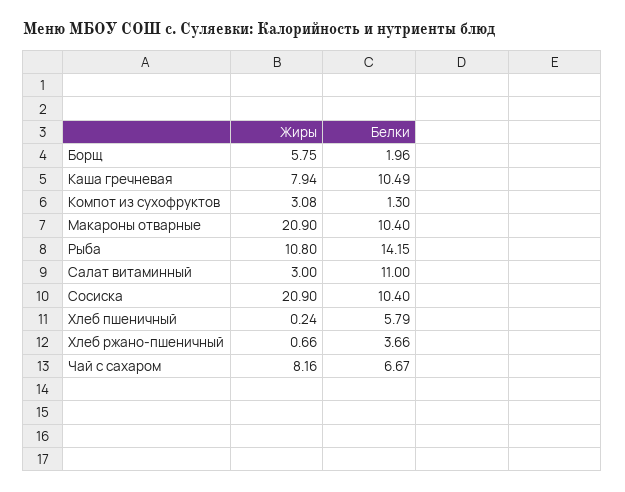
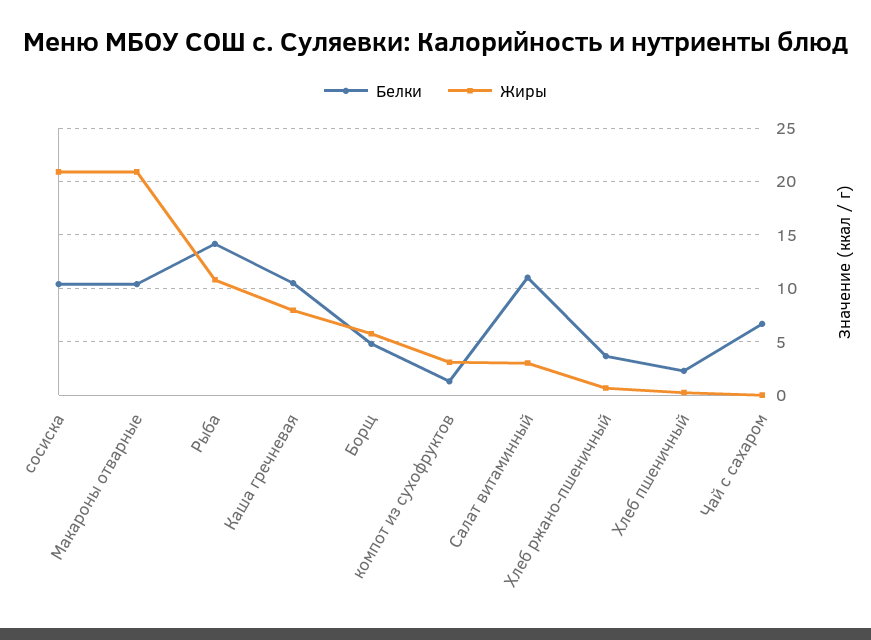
  {
    "Жиры": {
      "Борщ": 5.75,
      "Каша гречневая": 7.94,
      "Компот из сухофруктов": 3.08,
      "Макароны отварные": 20.9,
      "Рыба": 10.8,
      "Салат витаминный": 3,
      "Сосиска": 20.9,
      "Хлеб пшеничный": 0.24,
      "Хлеб ржано-пшеничный": 0.66,
-     "Чай с сахаром": 8.16
+     "Чай с сахаром": 0
    },
    "Белки": {
-     "Борщ": 1.96,
+     "Борщ": 5,
      "Каша гречневая": 10.49,
      "Компот из сухофруктов": 1.3,
      "Макароны отварные": 10.4,
      "Рыба": 14.15,
      "Салат витаминный": 11,
      "Сосиска": 10.4,
-     "Хлеб пшеничный": 5.79,
+     "Хлеб пшеничный": 2,
      "Хлеб ржано-пшеничный": 3.66,
      "Чай с сахаром": 6.67
    }
  }

